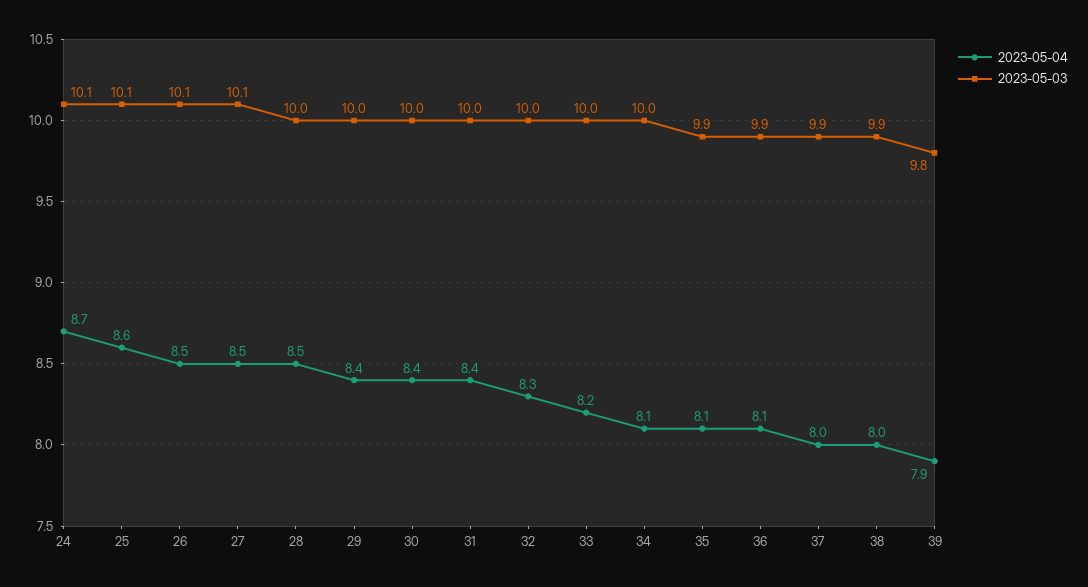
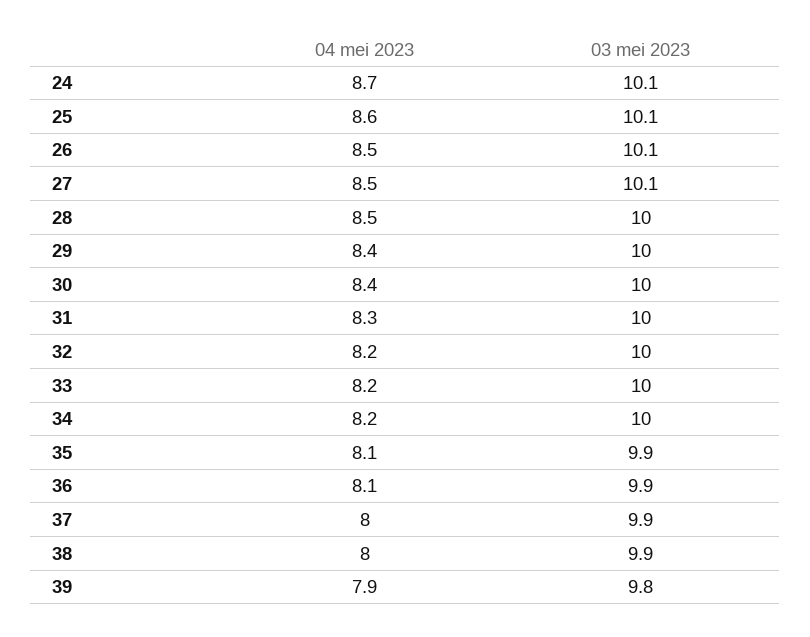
  {
    "2023-05-04": {
      "24": 8.7,
      "25": 8.6,
      "26": 8.5,
      "27": 8.5,
      "28": 8.5,
      "29": 8.4,
      "30": 8.4,
-     "31": 8.4,
+     "31": 8.3,
-     "32": 8.3,
+     "32": 8.2,
      "33": 8.2,
-     "34": 8.1,
+     "34": 8.2,
      "35": 8.1,
      "36": 8.1,
      "37": 8,
      "38": 8,
      "39": 7.9
    },
    "2023-05-03": {
      "24": 10.1,
      "25": 10.1,
      "26": 10.1,
      "27": 10.1,
      "28": 10,
      "29": 10,
      "30": 10,
      "31": 10,
      "32": 10,
      "33": 10,
      "34": 10,
      "35": 9.9,
      "36": 9.9,
      "37": 9.9,
      "38": 9.9,
      "39": 9.8
    }
  }

